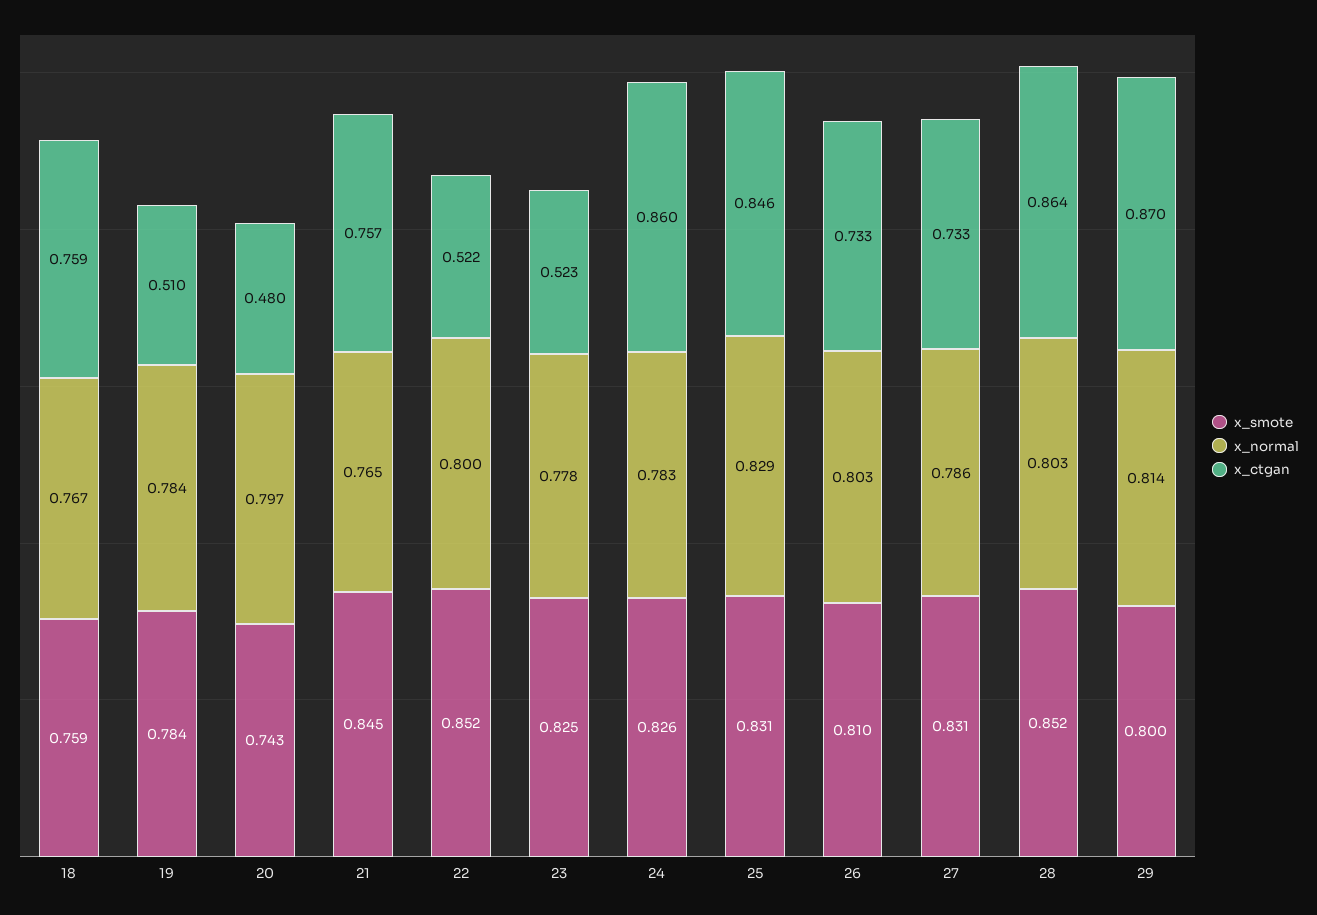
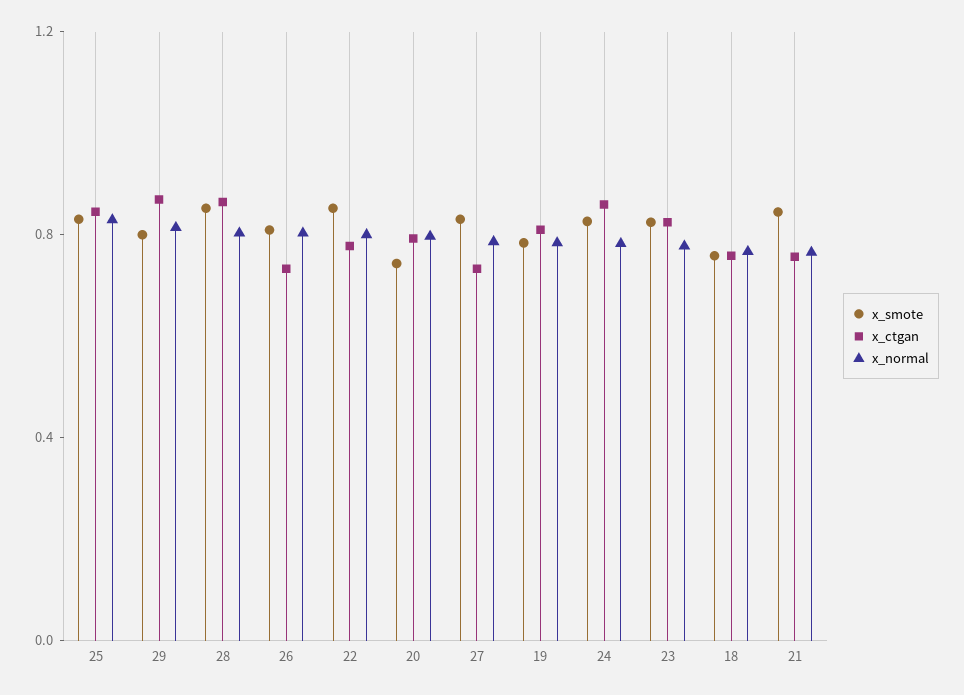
  {
    "x_smote": {
      "18": 0.759,
      "19": 0.784,
      "20": 0.743,
      "21": 0.845,
      "22": 0.852,
      "23": 0.825,
      "24": 0.826,
      "25": 0.831,
      "26": 0.81,
      "27": 0.831,
      "28": 0.852,
      "29": 0.8
    },
    "x_normal": {
      "18": 0.767,
      "19": 0.784,
      "20": 0.797,
      "21": 0.765,
      "22": 0.8,
      "23": 0.778,
      "24": 0.783,
      "25": 0.829,
      "26": 0.803,
      "27": 0.786,
      "28": 0.803,
      "29": 0.814
    },
    "x_ctgan": {
      "18": 0.759,
-     "19": 0.51,
+     "19": 0.8,
-     "20": 0.48,
+     "20": 0.8,
      "21": 0.757,
-     "22": 0.522,
+     "22": 0.8,
-     "23": 0.523,
+     "23": 0.8,
      "24": 0.86,
      "25": 0.846,
      "26": 0.733,
      "27": 0.733,
      "28": 0.864,
      "29": 0.87
    }
  }

